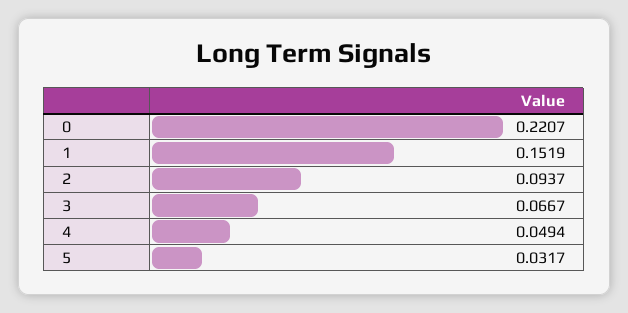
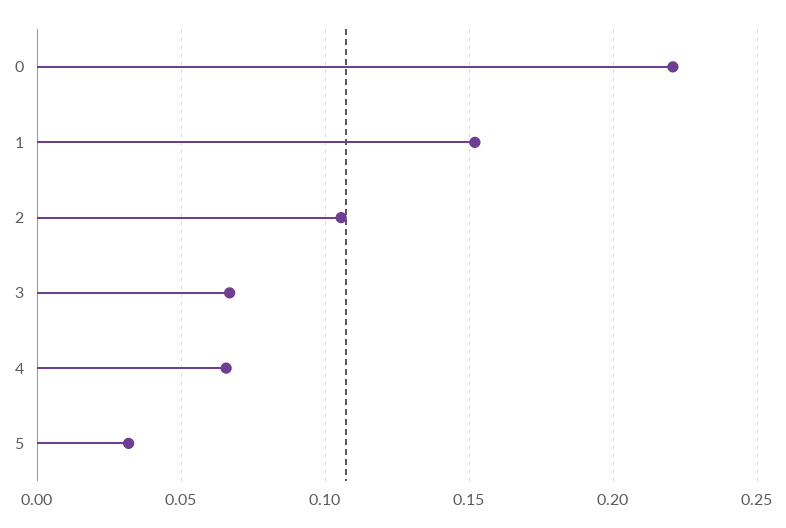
  {
    "0": 0.2207,
    "1": 0.1519,
-   "2": 0.0937,
+   "2": 0.105,
    "3": 0.0667,
-   "4": 0.0494,
+   "4": 0.065,
    "5": 0.0317
  }

